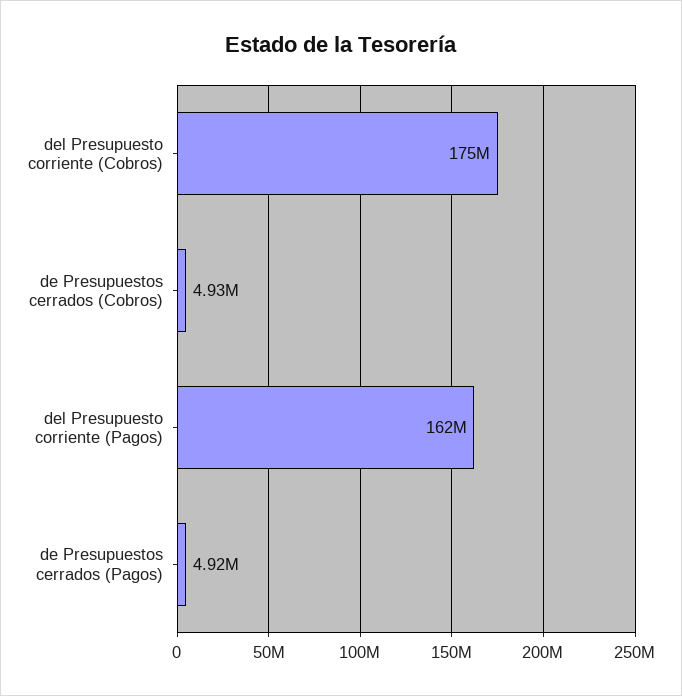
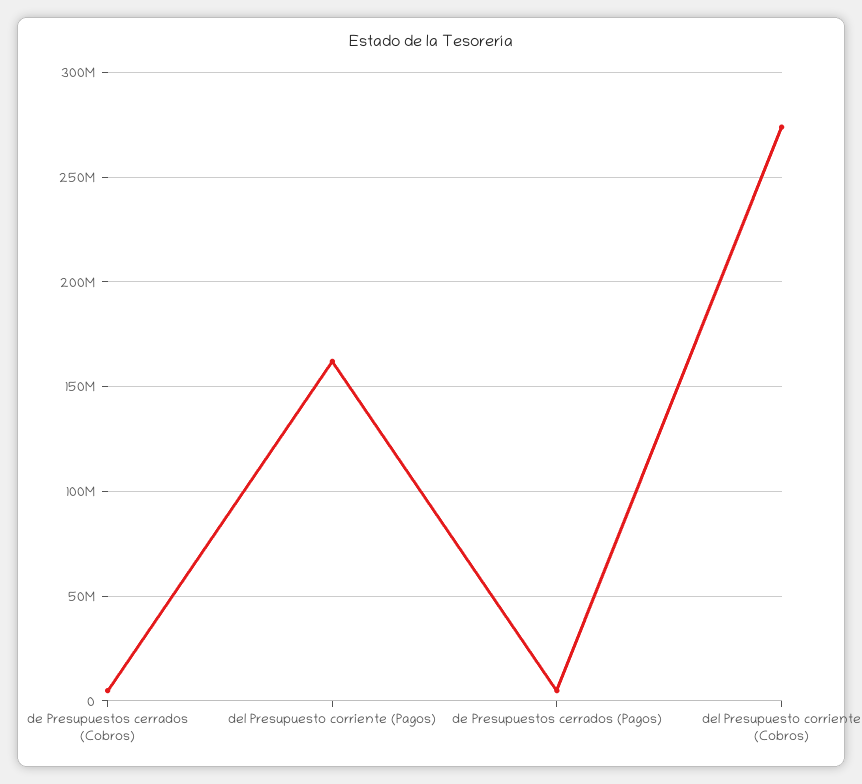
  {
-   "del Presupuesto corriente (Cobros)": 175000000,
+   "del Presupuesto corriente (Cobros)": 275000000,
    "de Presupuestos cerrados (Cobros)": 4930000,
    "del Presupuesto corriente (Pagos)": 162000000,
    "de Presupuestos cerrados (Pagos)": 4920000
  }

